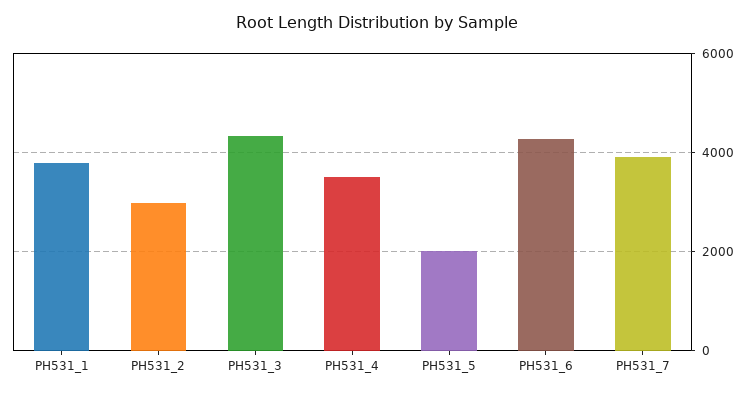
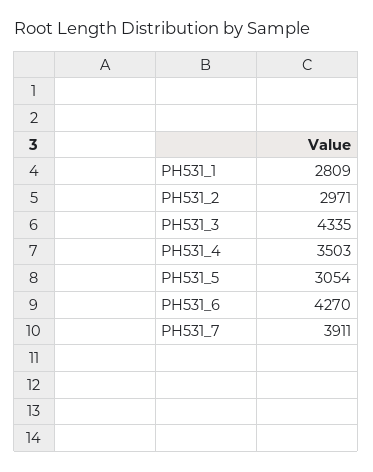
  {
-   "PH531_1": 3800,
+   "PH531_1": 2809,
    "PH531_2": 2971,
    "PH531_3": 4335,
    "PH531_4": 3503,
-   "PH531_5": 2000,
+   "PH531_5": 3054,
    "PH531_6": 4270,
    "PH531_7": 3911
  }

